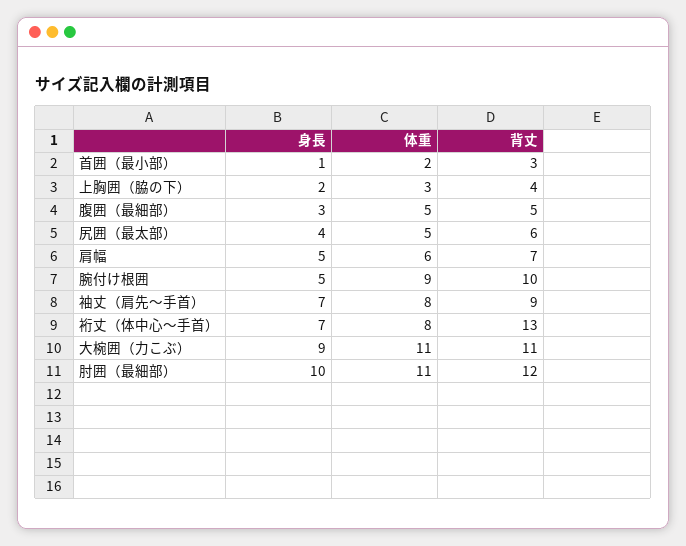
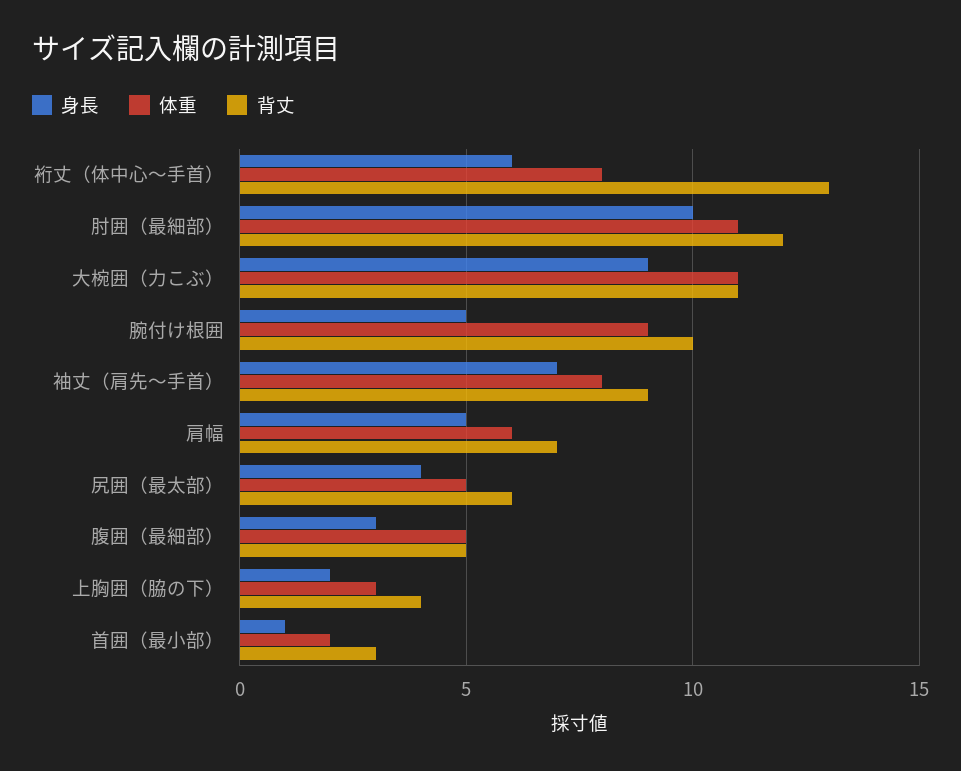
  {
    "身長": {
      "首囲（最小部）": 1,
      "上胸囲（脇の下）": 2,
      "腹囲（最細部）": 3,
      "尻囲（最太部）": 4,
      "肩幅": 5,
      "腕付け根囲": 5,
      "袖丈（肩先〜手首）": 7,
-     "裄丈（体中心〜手首）": 7,
+     "裄丈（体中心〜手首）": 6,
      "大椀囲（力こぶ）": 9,
      "肘囲（最細部）": 10
    },
    "体重": {
      "首囲（最小部）": 2,
      "上胸囲（脇の下）": 3,
      "腹囲（最細部）": 5,
      "尻囲（最太部）": 5,
      "肩幅": 6,
      "腕付け根囲": 9,
      "袖丈（肩先〜手首）": 8,
      "裄丈（体中心〜手首）": 8,
      "大椀囲（力こぶ）": 11,
      "肘囲（最細部）": 11
    },
    "背丈": {
      "首囲（最小部）": 3,
      "上胸囲（脇の下）": 4,
      "腹囲（最細部）": 5,
      "尻囲（最太部）": 6,
      "肩幅": 7,
      "腕付け根囲": 10,
      "袖丈（肩先〜手首）": 9,
      "裄丈（体中心〜手首）": 13,
      "大椀囲（力こぶ）": 11,
      "肘囲（最細部）": 12
    }
  }

